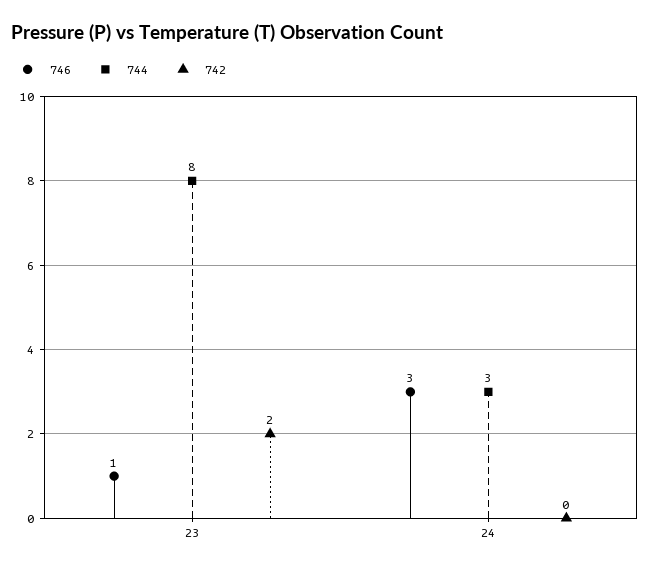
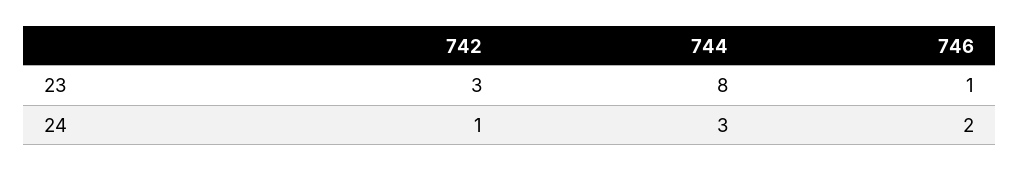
  {
    "746": {
      "23": 1,
-     "24": 3
+     "24": 2
    },
    "744": {
      "23": 8,
      "24": 3
    },
    "742": {
-     "23": 2,
+     "23": 3,
-     "24": 0
+     "24": 1
    }
  }

